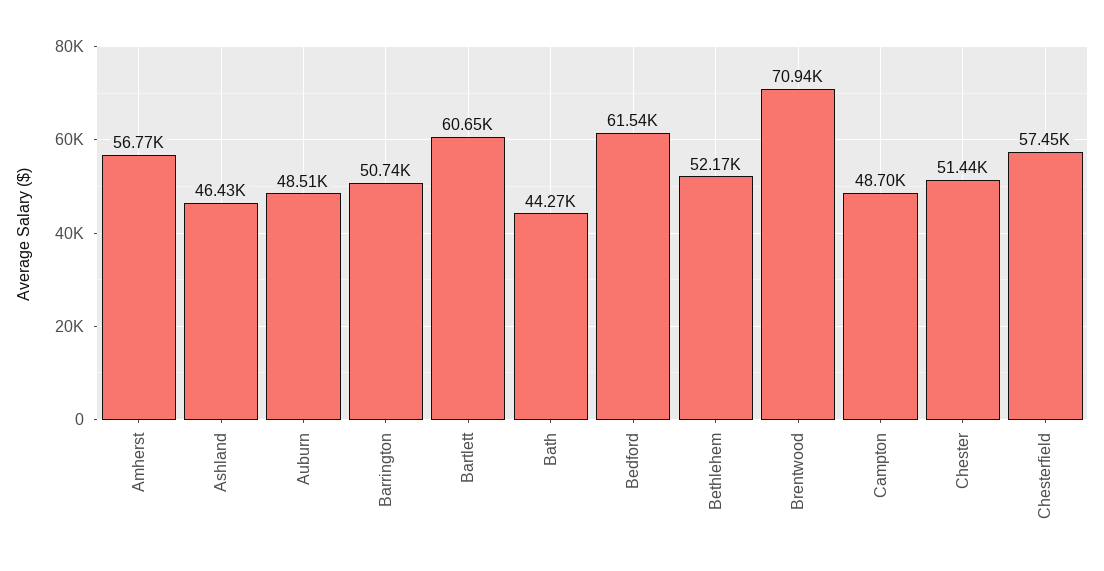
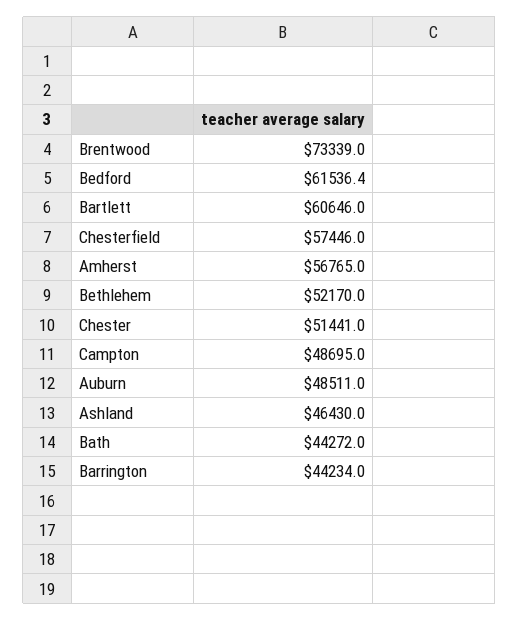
  {
    "Amherst": 56765,
    "Ashland": 46430,
    "Auburn": 48511,
-   "Barrington": 50740,
+   "Barrington": 44234,
    "Bartlett": 60646,
    "Bath": 44272,
    "Bedford": 61536.4,
    "Bethlehem": 52170,
-   "Brentwood": 70940,
+   "Brentwood": 73339,
    "Campton": 48695,
    "Chester": 51441,
    "Chesterfield": 57446
  }

